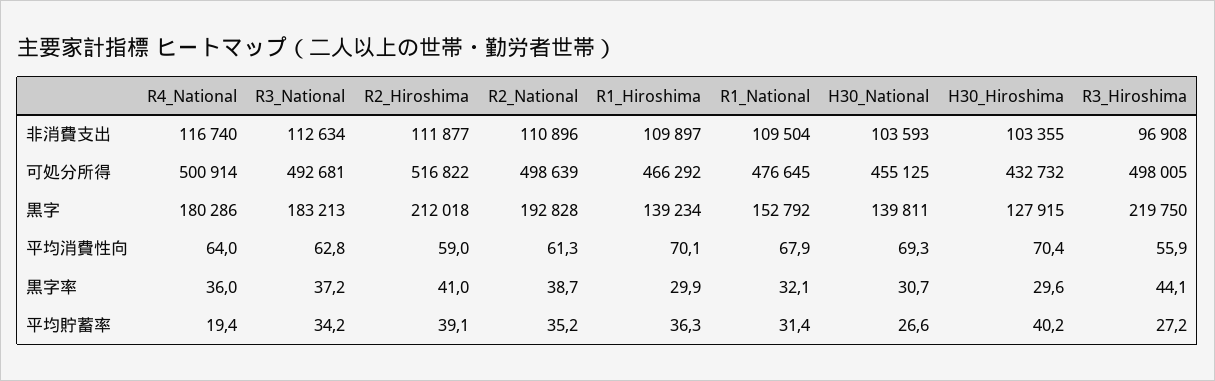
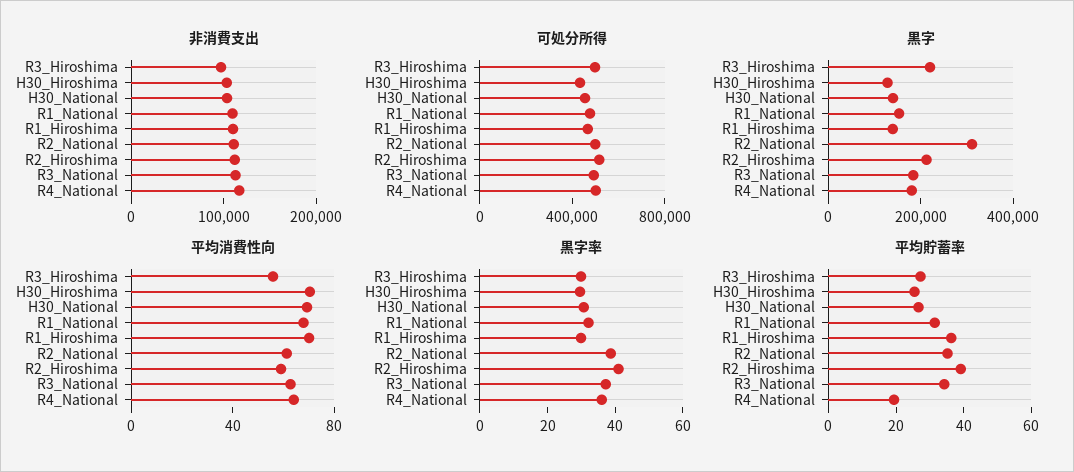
  {
    "非消費支出": {
      "R4_National": 116740,
      "R3_National": 112634,
      "R2_Hiroshima": 111877,
      "R2_National": 110896,
      "R1_Hiroshima": 109897,
      "R1_National": 109504,
      "H30_National": 103593,
      "H30_Hiroshima": 103355,
      "R3_Hiroshima": 96908
    },
    "可処分所得": {
      "R4_National": 500914,
      "R3_National": 492681,
      "R2_Hiroshima": 516822,
      "R2_National": 498639,
      "R1_Hiroshima": 466292,
      "R1_National": 476645,
      "H30_National": 455125,
      "H30_Hiroshima": 432732,
      "R3_Hiroshima": 498005
    },
    "黒字": {
      "R4_National": 180286,
      "R3_National": 183213,
      "R2_Hiroshima": 212018,
-     "R2_National": 192828,
+     "R2_National": 300000,
      "R1_Hiroshima": 139234,
      "R1_National": 152792,
      "H30_National": 139811,
      "H30_Hiroshima": 127915,
      "R3_Hiroshima": 219750
    },
    "平均消費性向": {
      "R4_National": 64,
      "R3_National": 62.8,
      "R2_Hiroshima": 59,
      "R2_National": 61.3,
      "R1_Hiroshima": 70.1,
      "R1_National": 67.9,
      "H30_National": 69.3,
      "H30_Hiroshima": 70.4,
      "R3_Hiroshima": 55.9
    },
    "黒字率": {
      "R4_National": 36,
      "R3_National": 37.2,
      "R2_Hiroshima": 41,
      "R2_National": 38.7,
      "R1_Hiroshima": 29.9,
      "R1_National": 32.1,
      "H30_National": 30.7,
      "H30_Hiroshima": 29.6,
-     "R3_Hiroshima": 44.1
+     "R3_Hiroshima": 30
    },
    "平均貯蓄率": {
      "R4_National": 19.4,
      "R3_National": 34.2,
      "R2_Hiroshima": 39.1,
      "R2_National": 35.2,
      "R1_Hiroshima": 36.3,
      "R1_National": 31.4,
      "H30_National": 26.6,
-     "H30_Hiroshima": 40.2,
+     "H30_Hiroshima": 25,
      "R3_Hiroshima": 27.2
    }
  }

